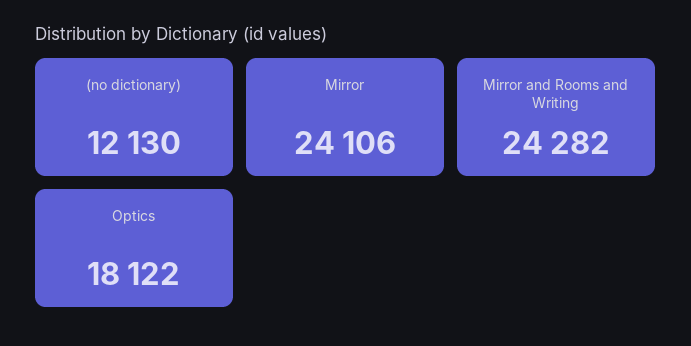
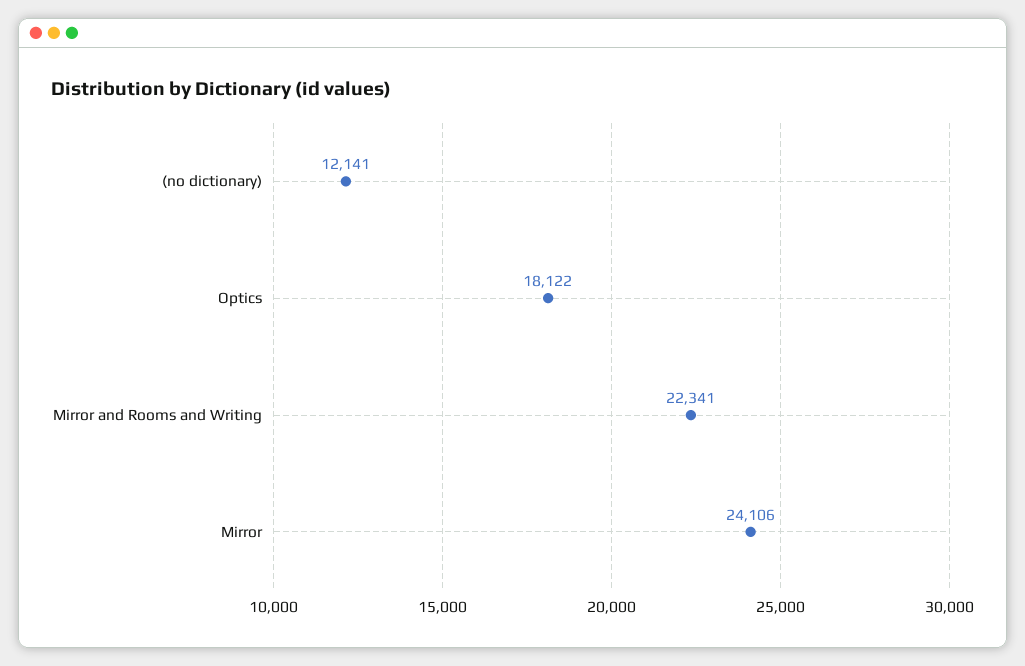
  {
-   "(no dictionary)": 12130,
+   "(no dictionary)": 12141,
    "Mirror": 24106,
-   "Mirror and Rooms and Writing": 24282,
+   "Mirror and Rooms and Writing": 22341,
    "Optics": 18122
  }

